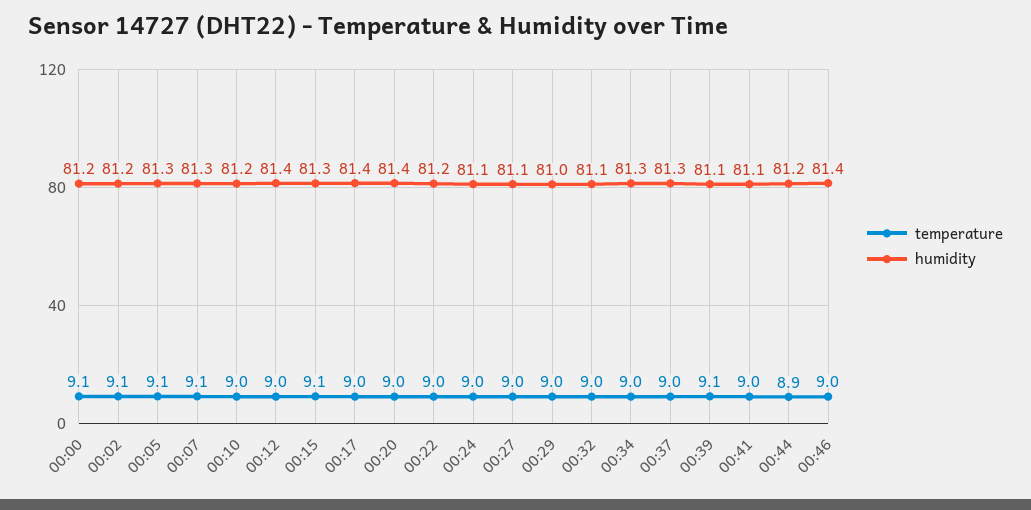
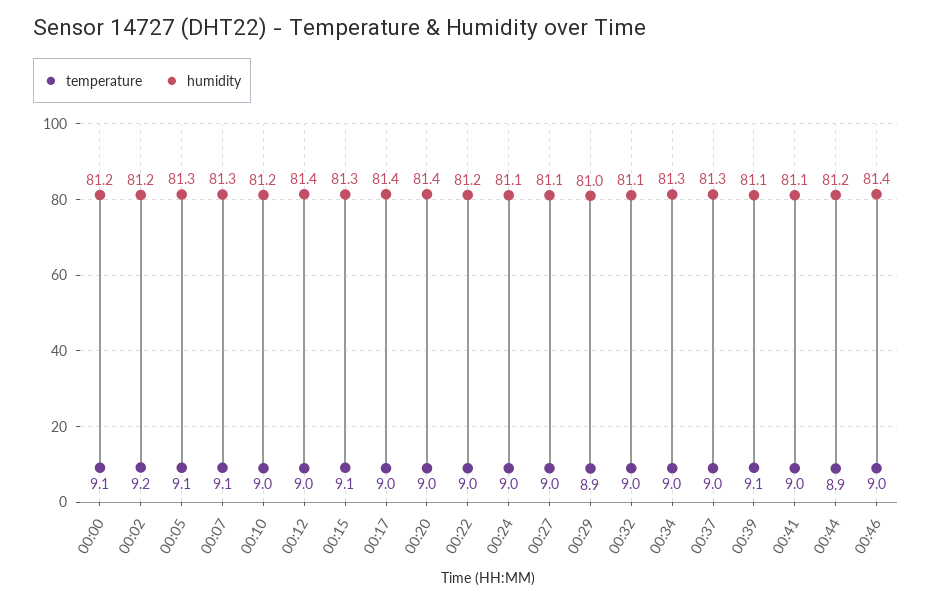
  {
    "temperature": {
      "00:00": 9.1,
-     "00:02": 9.1,
+     "00:02": 9.2,
      "00:05": 9.1,
      "00:07": 9.1,
      "00:10": 9,
      "00:12": 9,
      "00:15": 9.1,
      "00:17": 9,
      "00:20": 9,
      "00:22": 9,
      "00:24": 9,
      "00:27": 9,
-     "00:29": 9,
+     "00:29": 8.9,
      "00:32": 9,
      "00:34": 9,
      "00:37": 9,
      "00:39": 9.1,
      "00:41": 9,
      "00:44": 8.9,
      "00:46": 9
    },
    "humidity": {
      "00:00": 81.2,
      "00:02": 81.2,
      "00:05": 81.3,
      "00:07": 81.3,
      "00:10": 81.2,
      "00:12": 81.4,
      "00:15": 81.3,
      "00:17": 81.4,
      "00:20": 81.4,
      "00:22": 81.2,
      "00:24": 81.1,
      "00:27": 81.1,
      "00:29": 81,
      "00:32": 81.1,
      "00:34": 81.3,
      "00:37": 81.3,
      "00:39": 81.1,
      "00:41": 81.1,
      "00:44": 81.2,
      "00:46": 81.4
    }
  }

